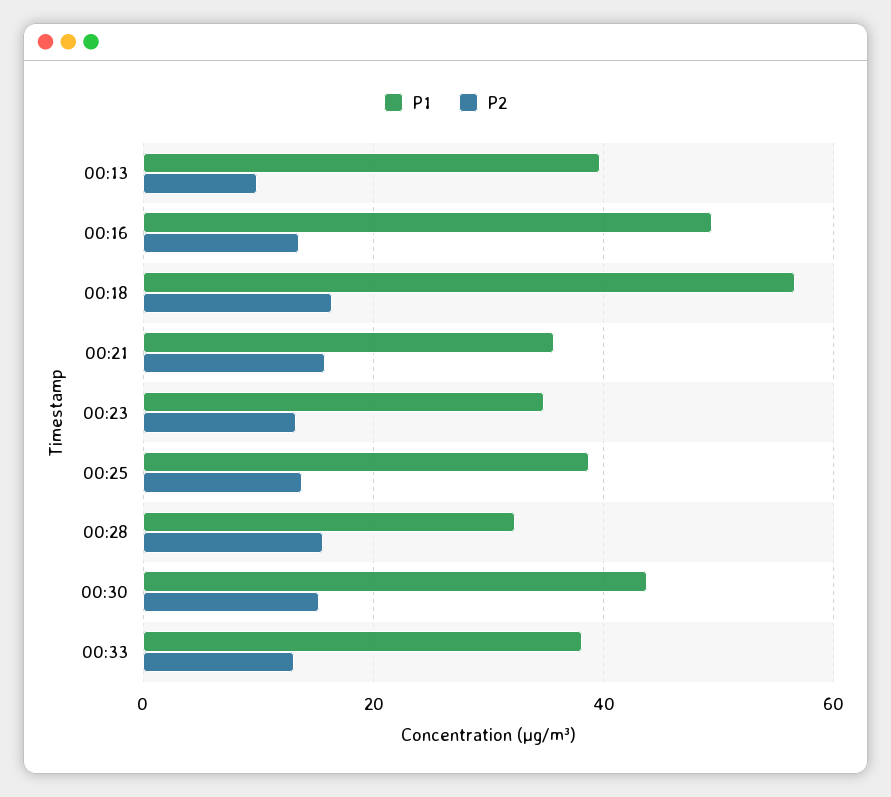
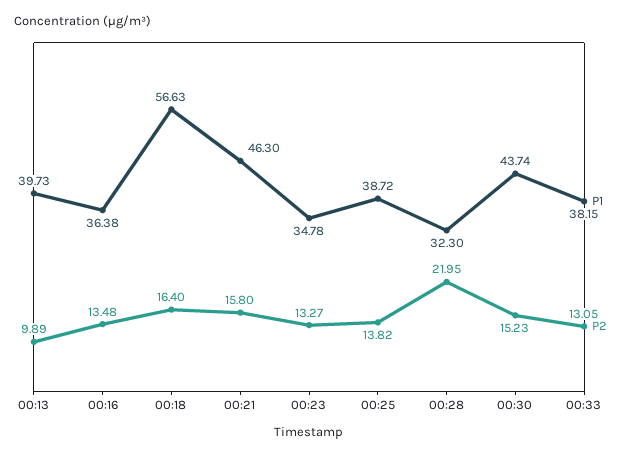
  {
    "P1": {
      "00:13": 39.73,
-     "00:16": 50,
+     "00:16": 36.38,
      "00:18": 56.63,
-     "00:21": 36,
+     "00:21": 46.3,
      "00:23": 34.78,
      "00:25": 38.72,
      "00:28": 32.3,
      "00:30": 43.74,
      "00:33": 38.15
    },
    "P2": {
      "00:13": 9.89,
      "00:16": 13.48,
      "00:18": 16.4,
      "00:21": 15.8,
      "00:23": 13.27,
      "00:25": 13.82,
-     "00:28": 16,
+     "00:28": 21.95,
      "00:30": 15.23,
      "00:33": 13.05
    }
  }

